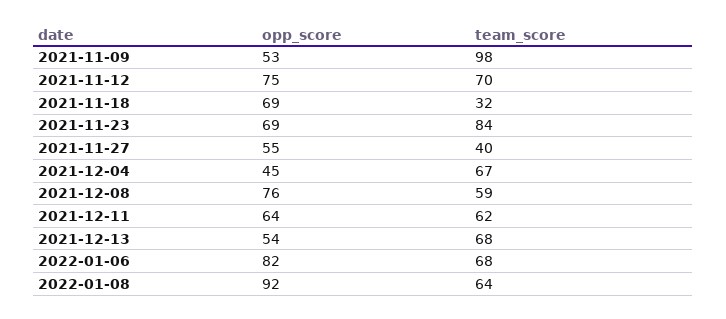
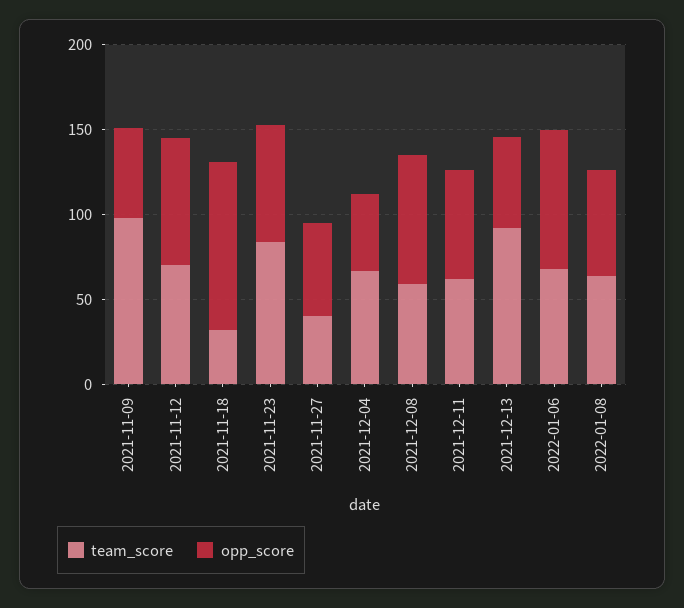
  {
    "opp_score": {
      "2021-11-09": 53,
      "2021-11-12": 75,
-     "2021-11-18": 69,
+     "2021-11-18": 100,
      "2021-11-23": 69,
      "2021-11-27": 55,
      "2021-12-04": 45,
      "2021-12-08": 76,
      "2021-12-11": 64,
      "2021-12-13": 54,
      "2022-01-06": 82,
-     "2022-01-08": 92
+     "2022-01-08": 60
    },
    "team_score": {
      "2021-11-09": 98,
      "2021-11-12": 70,
      "2021-11-18": 32,
      "2021-11-23": 84,
      "2021-11-27": 40,
      "2021-12-04": 67,
      "2021-12-08": 59,
      "2021-12-11": 62,
-     "2021-12-13": 68,
+     "2021-12-13": 90,
      "2022-01-06": 68,
      "2022-01-08": 64
    }
  }

